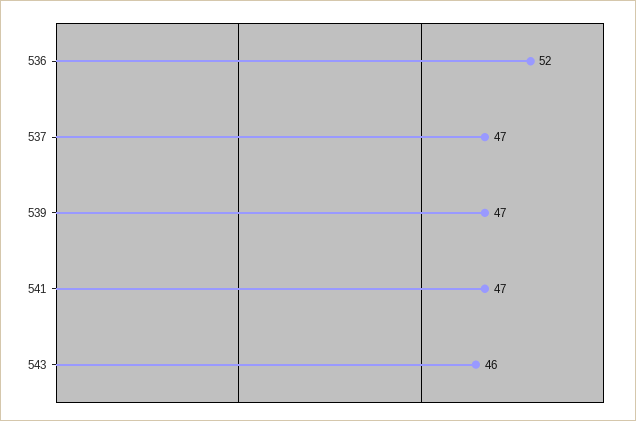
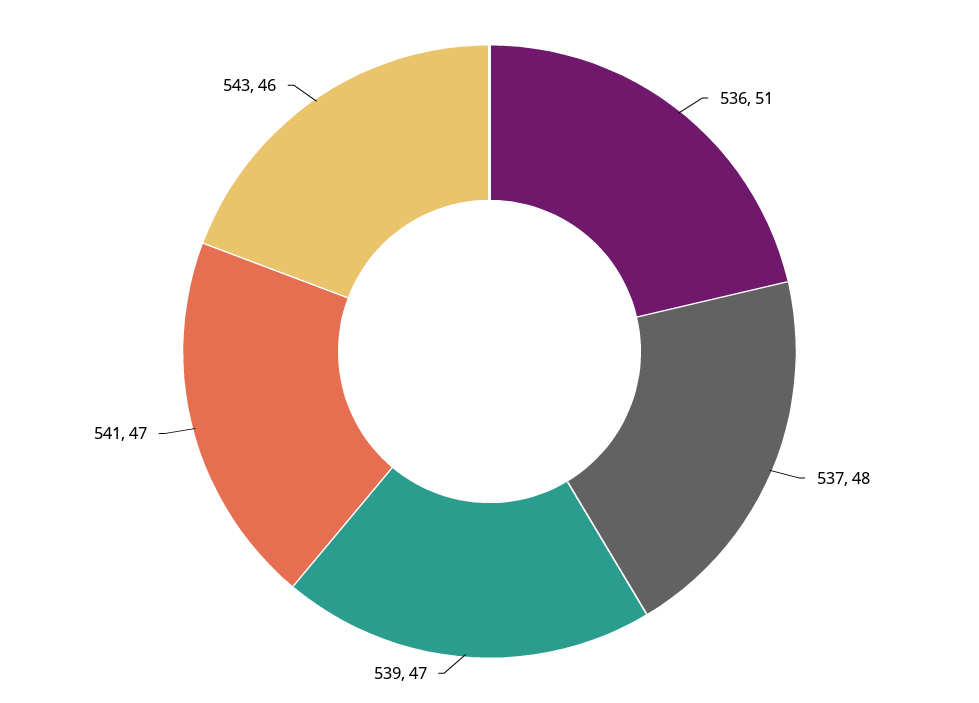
  {
-   "536": 52,
+   "536": 51,
-   "537": 47,
+   "537": 48,
    "539": 47,
    "541": 47,
    "543": 46
  }

